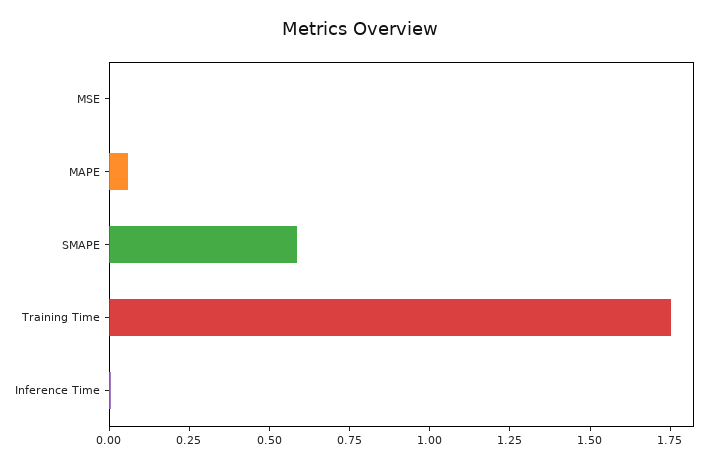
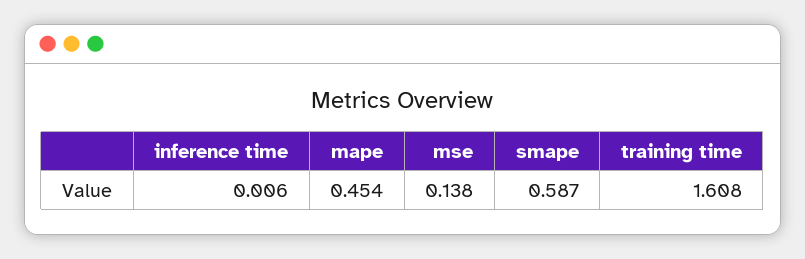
  {
-   "MSE": 0,
+   "MSE": 0.138,
-   "MAPE": 0.05,
+   "MAPE": 0.454,
    "SMAPE": 0.587,
-   "Training Time": 1.75,
+   "Training Time": 1.608,
    "Inference Time": 0.006
  }

